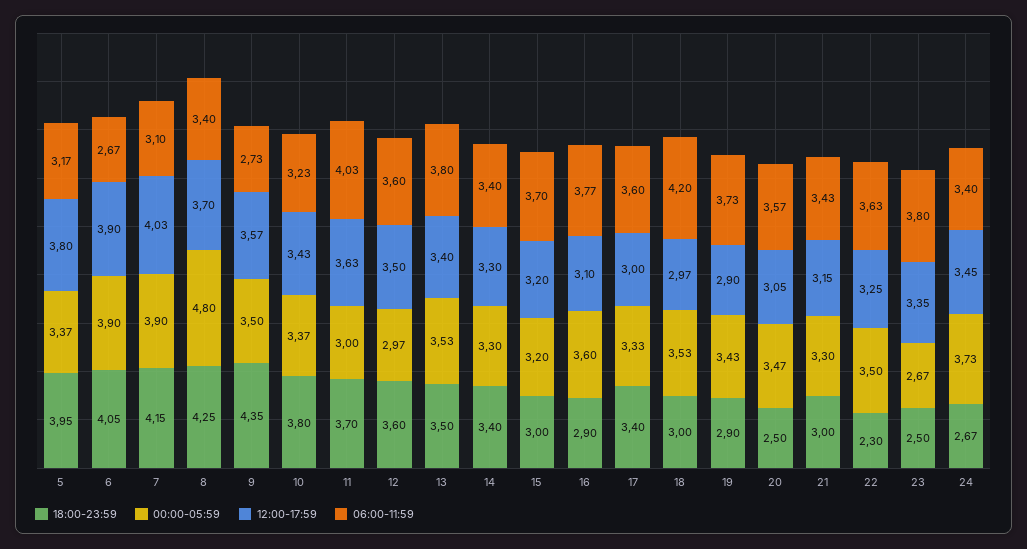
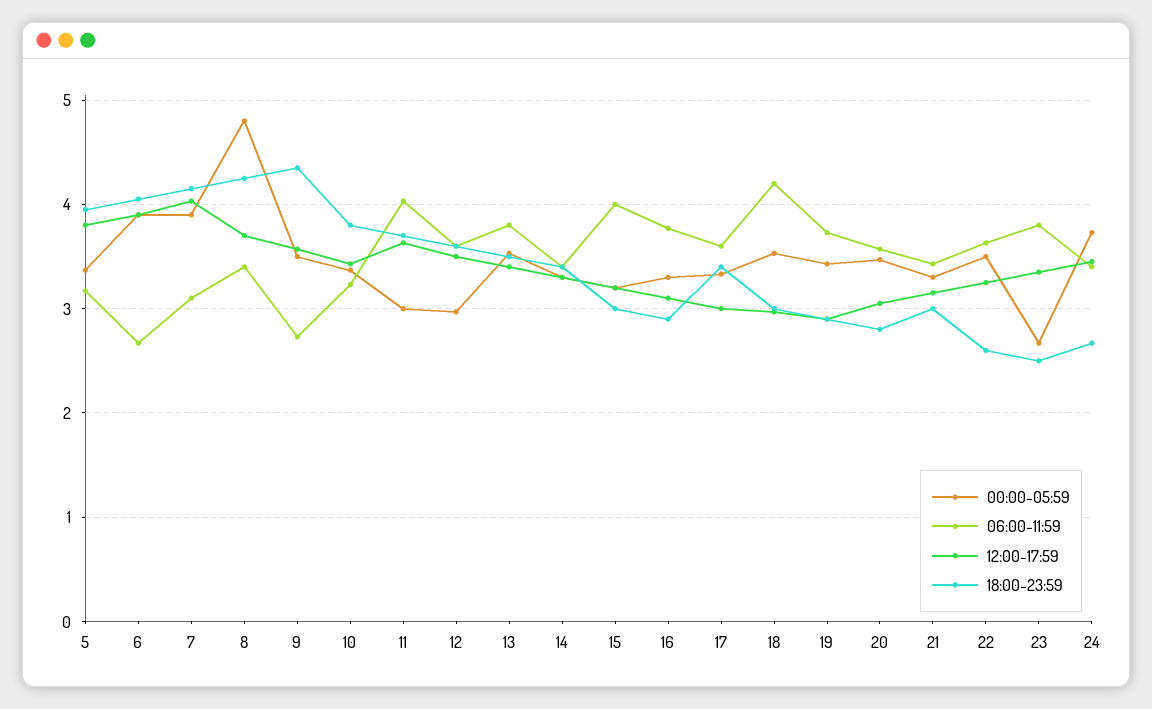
  {
    "18:00-23:59": {
      "5": 3.95,
      "6": 4.05,
      "7": 4.15,
      "8": 4.25,
      "9": 4.35,
      "10": 3.8,
      "11": 3.7,
      "12": 3.6,
      "13": 3.5,
      "14": 3.4,
      "15": 3,
      "16": 2.9,
      "17": 3.4,
      "18": 3,
      "19": 2.9,
-     "20": 2.5,
+     "20": 2.8,
      "21": 3,
-     "22": 2.3,
+     "22": 2.6,
      "23": 2.5,
      "24": 2.67
    },
    "00:00-05:59": {
      "5": 3.37,
      "6": 3.9,
      "7": 3.9,
      "8": 4.8,
      "9": 3.5,
      "10": 3.37,
      "11": 3,
      "12": 2.97,
      "13": 3.53,
      "14": 3.3,
      "15": 3.2,
-     "16": 3.6,
+     "16": 3.3,
      "17": 3.33,
      "18": 3.53,
      "19": 3.43,
      "20": 3.47,
      "21": 3.3,
      "22": 3.5,
      "23": 2.67,
      "24": 3.73
    },
    "12:00-17:59": {
      "5": 3.8,
      "6": 3.9,
      "7": 4.03,
      "8": 3.7,
      "9": 3.57,
      "10": 3.43,
      "11": 3.63,
      "12": 3.5,
      "13": 3.4,
      "14": 3.3,
      "15": 3.2,
      "16": 3.1,
      "17": 3,
      "18": 2.97,
      "19": 2.9,
      "20": 3.05,
      "21": 3.15,
      "22": 3.25,
      "23": 3.35,
      "24": 3.45
    },
    "06:00-11:59": {
      "5": 3.17,
      "6": 2.67,
      "7": 3.1,
      "8": 3.4,
      "9": 2.73,
      "10": 3.23,
      "11": 4.03,
      "12": 3.6,
      "13": 3.8,
      "14": 3.4,
-     "15": 3.7,
+     "15": 4,
      "16": 3.77,
      "17": 3.6,
      "18": 4.2,
      "19": 3.73,
      "20": 3.57,
      "21": 3.43,
      "22": 3.63,
      "23": 3.8,
      "24": 3.4
    }
  }

